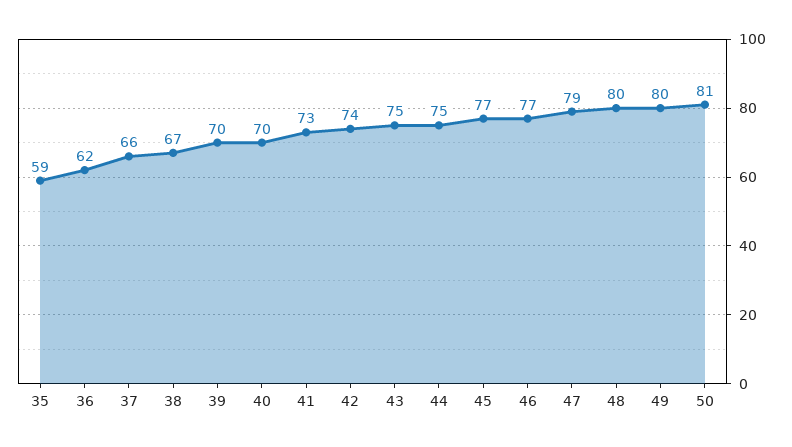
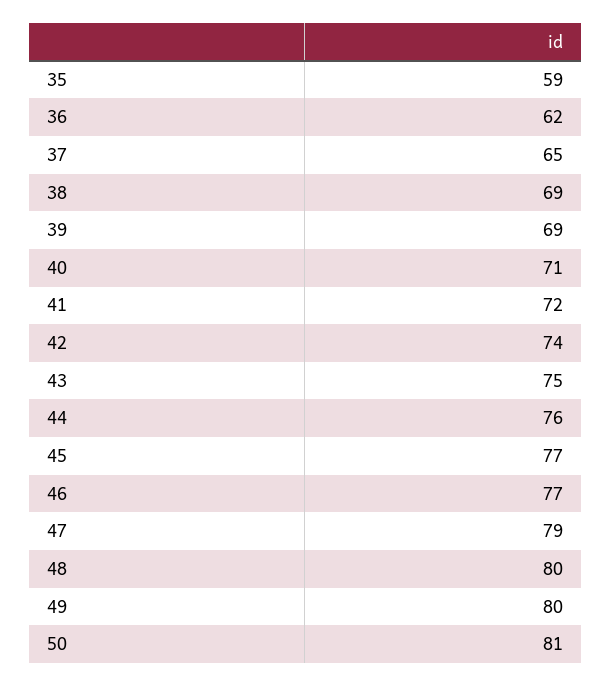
  {
    "35": 59,
    "36": 62,
-   "37": 66,
+   "37": 65,
-   "38": 67,
+   "38": 69,
-   "39": 70,
+   "39": 69,
-   "40": 70,
+   "40": 71,
-   "41": 73,
+   "41": 72,
    "42": 74,
    "43": 75,
-   "44": 75,
+   "44": 76,
    "45": 77,
    "46": 77,
    "47": 79,
    "48": 80,
    "49": 80,
    "50": 81
  }

